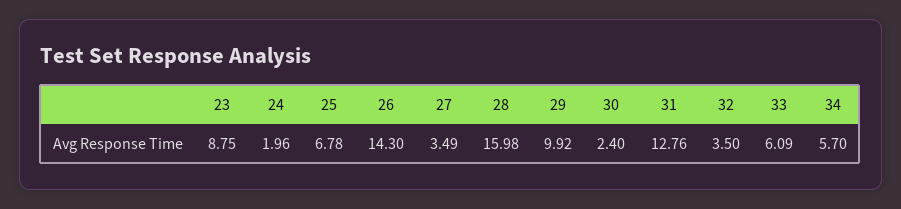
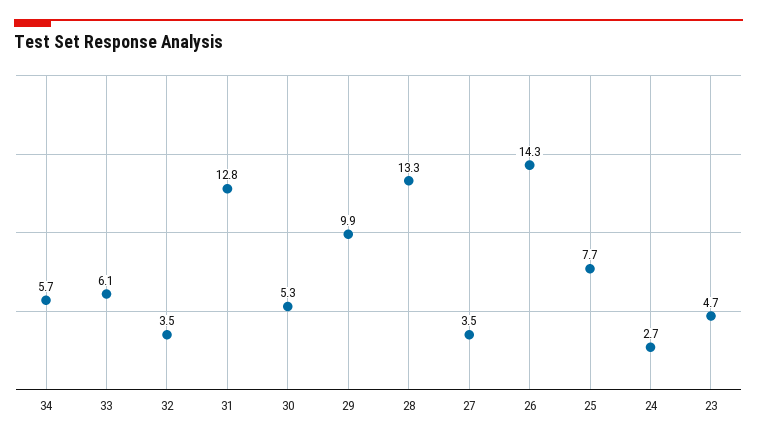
  {
-   "23": 8.75,
+   "23": 4.7,
-   "24": 1.96,
+   "24": 2.7,
-   "25": 6.78,
+   "25": 7.7,
    "26": 14.3,
    "27": 3.49,
-   "28": 15.98,
+   "28": 13.3,
    "29": 9.92,
-   "30": 2.4,
+   "30": 5.3,
    "31": 12.76,
    "32": 3.5,
    "33": 6.09,
    "34": 5.7
  }

